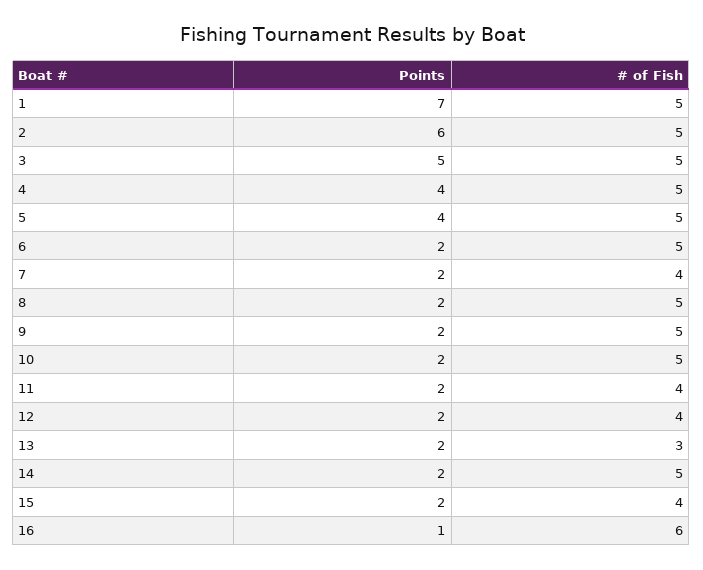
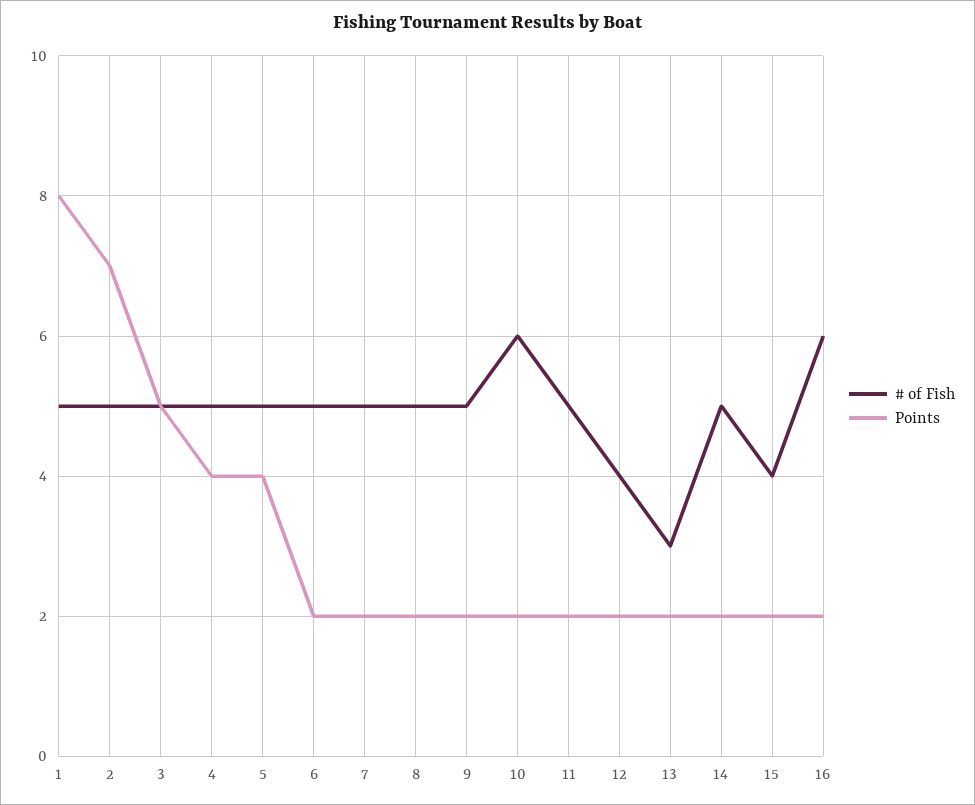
  {
    "Points": {
-     "1": 7,
+     "1": 8,
-     "2": 6,
+     "2": 7,
      "3": 5,
      "4": 4,
      "5": 4,
      "6": 2,
      "7": 2,
      "8": 2,
      "9": 2,
      "10": 2,
      "11": 2,
      "12": 2,
      "13": 2,
      "14": 2,
      "15": 2,
-     "16": 1
+     "16": 2
    },
    "# of Fish": {
      "1": 5,
      "2": 5,
      "3": 5,
      "4": 5,
      "5": 5,
      "6": 5,
-     "7": 4,
+     "7": 5,
      "8": 5,
      "9": 5,
-     "10": 5,
+     "10": 6,
-     "11": 4,
+     "11": 5,
      "12": 4,
      "13": 3,
      "14": 5,
      "15": 4,
      "16": 6
    }
  }

